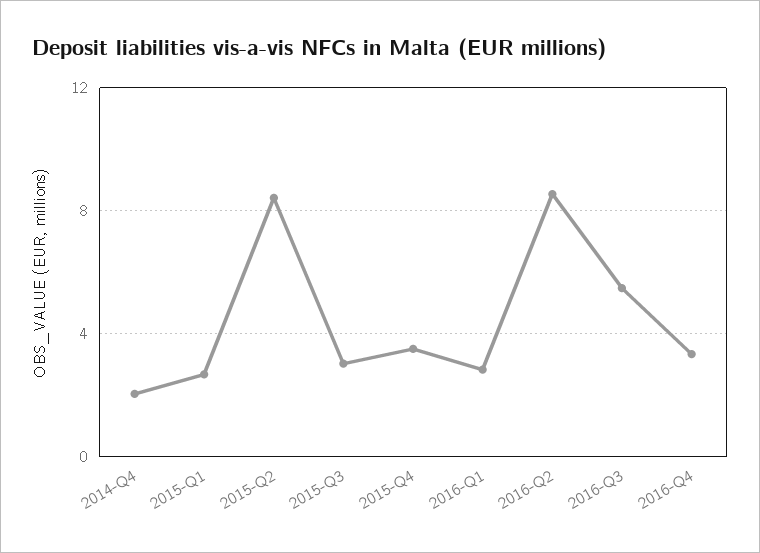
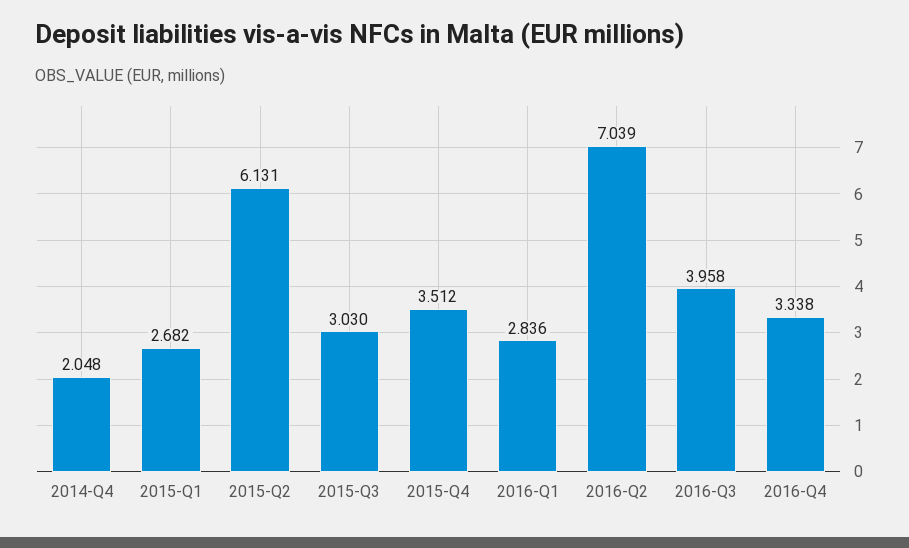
  {
    "2014-Q4": 2.048,
    "2015-Q1": 2.682,
-   "2015-Q2": 8.5,
+   "2015-Q2": 6.131,
    "2015-Q3": 3.03,
    "2015-Q4": 3.512,
    "2016-Q1": 2.836,
-   "2016-Q2": 8.5,
+   "2016-Q2": 7.039,
-   "2016-Q3": 5.5,
+   "2016-Q3": 3.958,
    "2016-Q4": 3.338
  }

